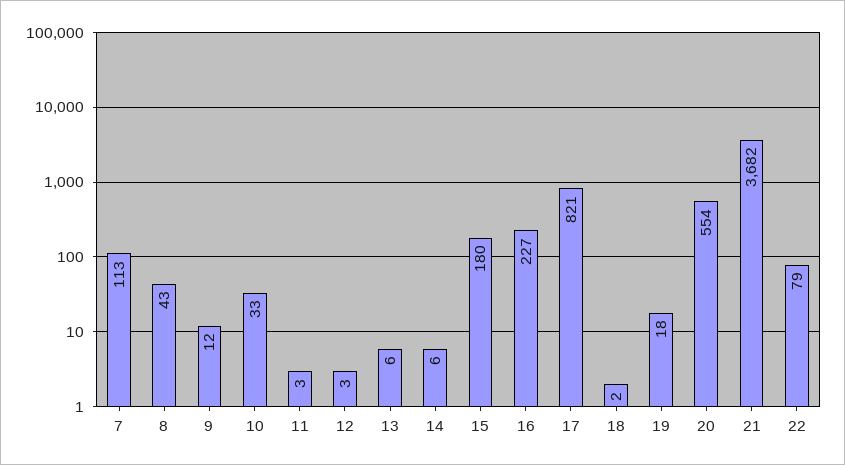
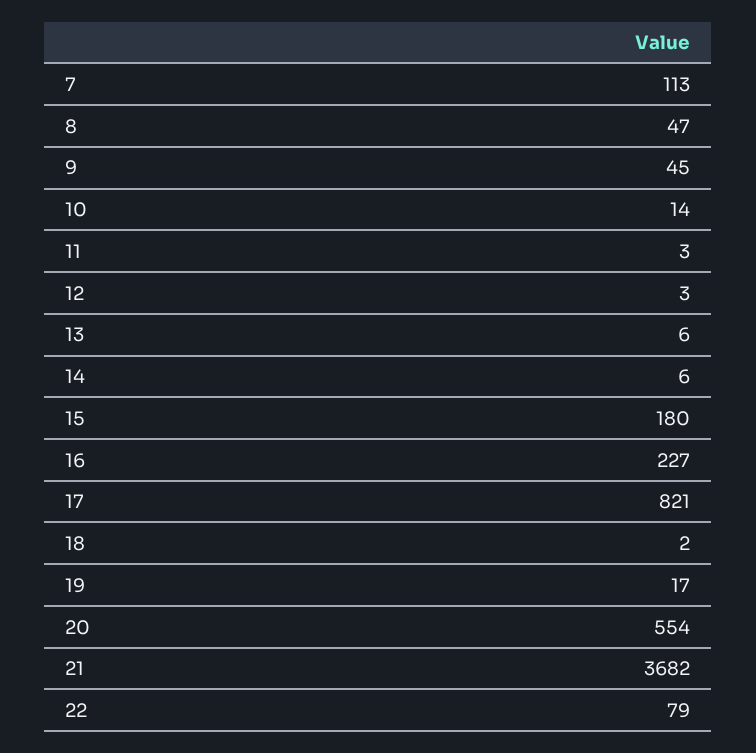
  {
    "7": 113,
-   "8": 43,
+   "8": 47,
-   "9": 12,
+   "9": 45,
-   "10": 33,
+   "10": 14,
    "11": 3,
    "12": 3,
    "13": 6,
    "14": 6,
    "15": 180,
    "16": 227,
    "17": 821,
    "18": 2,
-   "19": 18,
+   "19": 17,
    "20": 554,
    "21": 3682,
    "22": 79
  }

